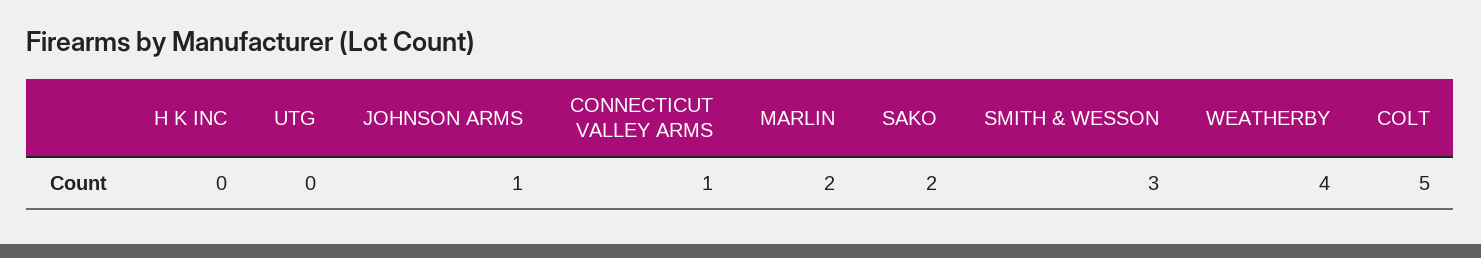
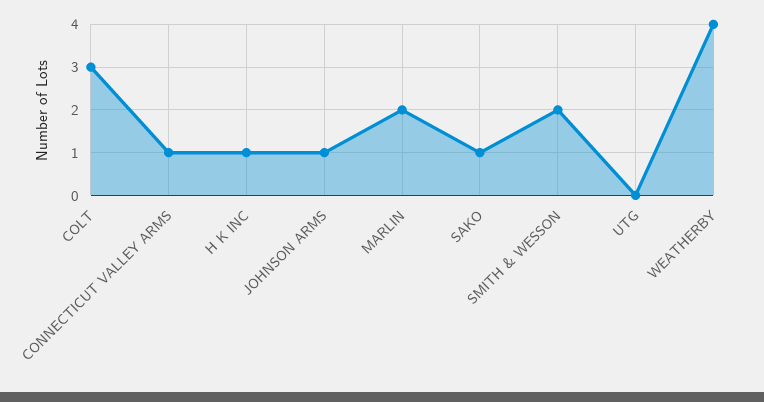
  {
-   "H K INC": 0,
+   "H K INC": 1,
    "UTG": 0,
    "JOHNSON ARMS": 1,
    "CONNECTICUT VALLEY ARMS": 1,
    "MARLIN": 2,
-   "SAKO": 2,
+   "SAKO": 1,
-   "SMITH & WESSON": 3,
+   "SMITH & WESSON": 2,
    "WEATHERBY": 4,
-   "COLT": 5
+   "COLT": 3
  }

